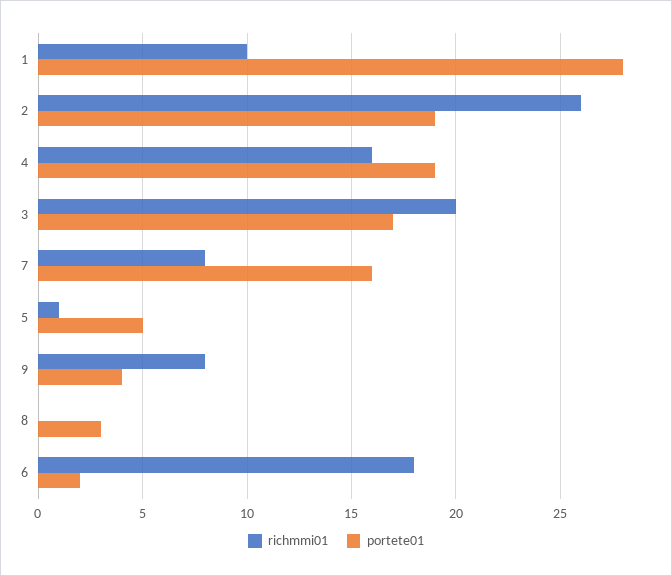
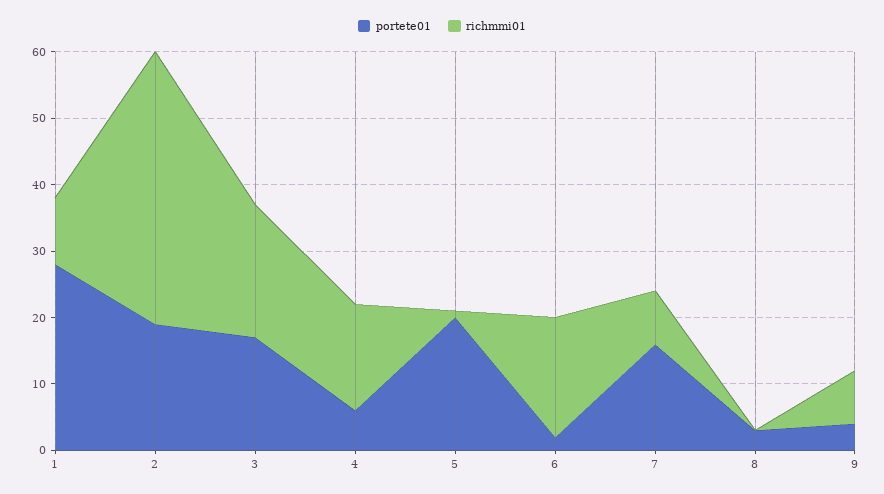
  {
    "richmmi01": {
      "1": 10,
-     "2": 26,
+     "2": 40,
      "4": 16,
      "3": 20,
      "7": 8,
      "5": 1,
      "9": 8,
      "8": 0,
      "6": 18
    },
    "portete01": {
      "1": 28,
      "2": 19,
-     "4": 19,
+     "4": 5,
      "3": 17,
      "7": 16,
-     "5": 5,
+     "5": 20,
      "9": 4,
      "8": 3,
      "6": 2
    }
  }

